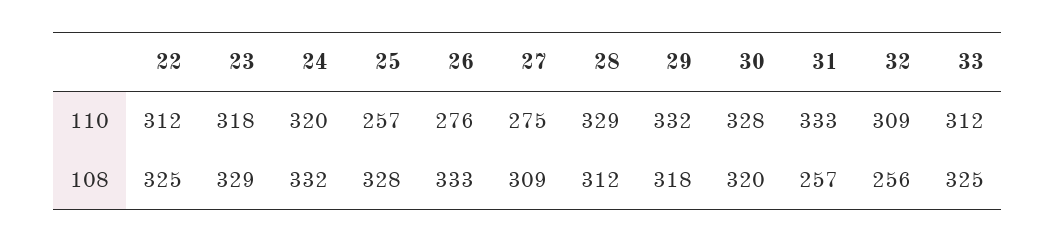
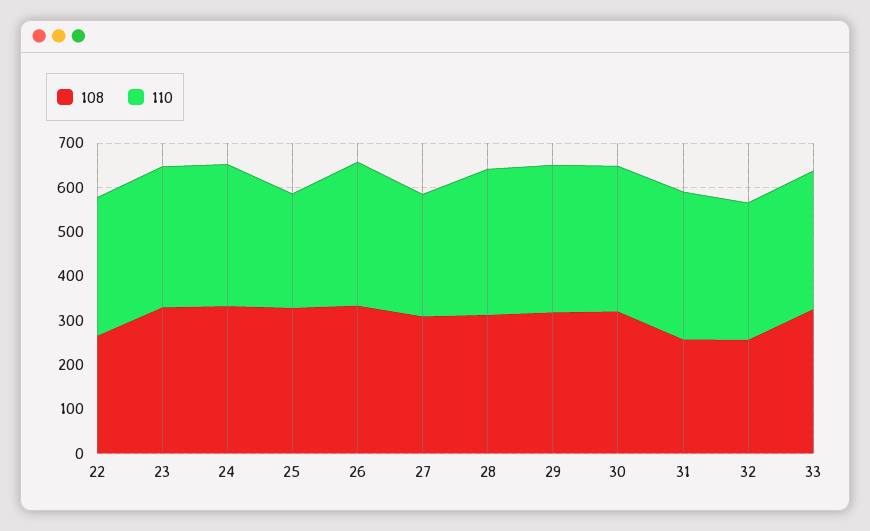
  {
    "110": {
      "22": 312,
      "23": 318,
      "24": 320,
      "25": 257,
-     "26": 276,
+     "26": 320,
      "27": 275,
      "28": 329,
      "29": 332,
      "30": 328,
      "31": 333,
      "32": 309,
      "33": 312
    },
    "108": {
-     "22": 325,
+     "22": 260,
      "23": 329,
      "24": 332,
      "25": 328,
      "26": 333,
      "27": 309,
      "28": 312,
      "29": 318,
      "30": 320,
      "31": 257,
      "32": 256,
      "33": 325
    }
  }

